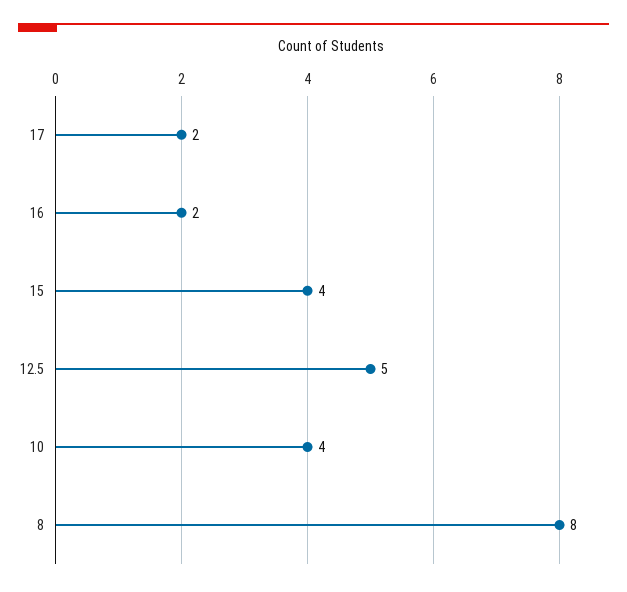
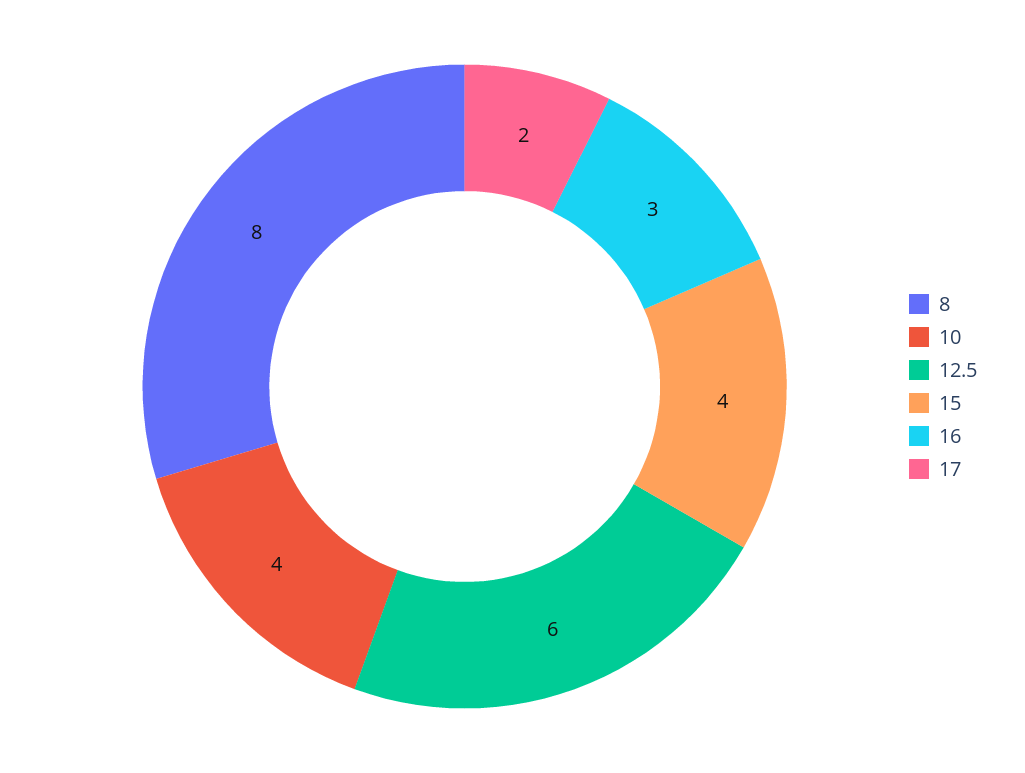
  {
    "17": 2,
-   "16": 2,
+   "16": 3,
    "15": 4,
-   "12.5": 5,
+   "12.5": 6,
    "10": 4,
    "8": 8
  }

